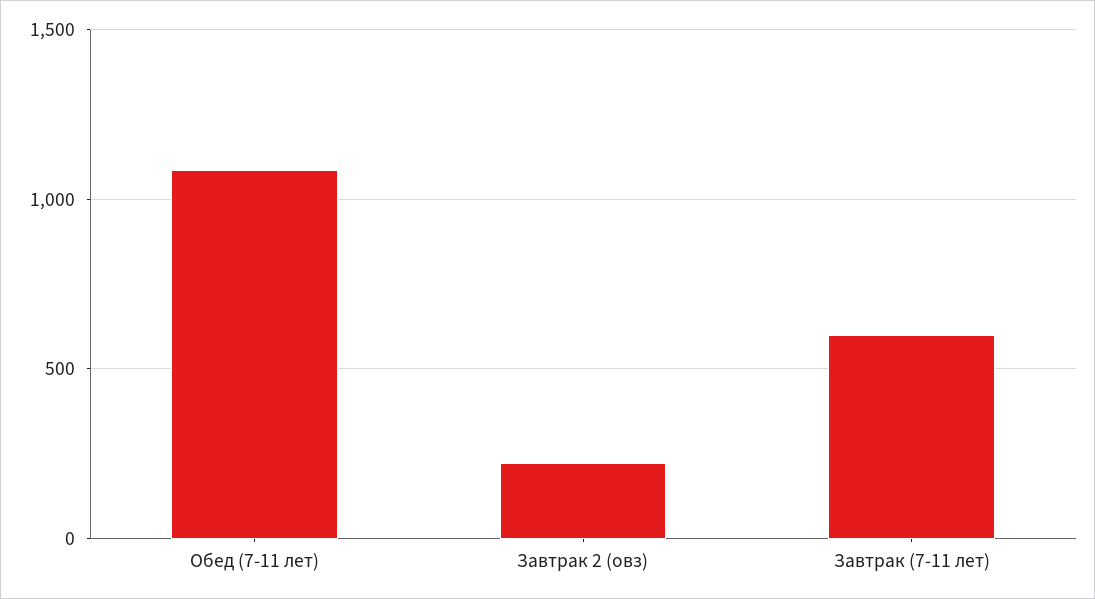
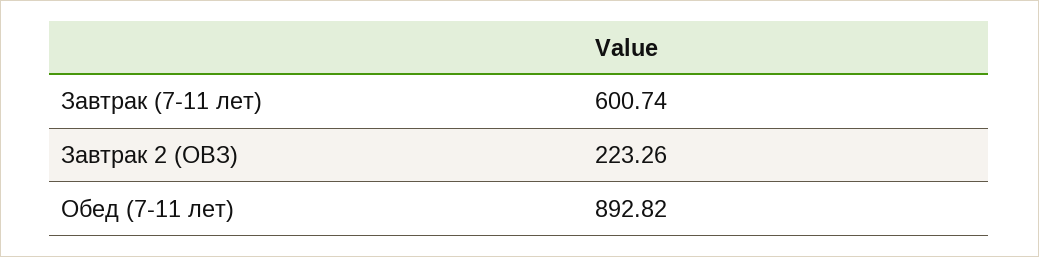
  {
-   "Обед (7-11 лет)": 1100,
+   "Обед (7-11 лет)": 892.82,
    "Завтрак 2 (овз)": 223.26,
    "Завтрак (7-11 лет)": 600.74
  }

